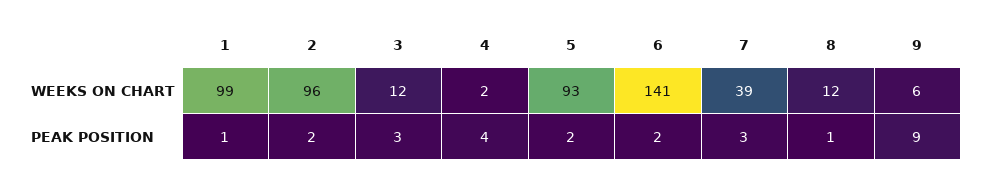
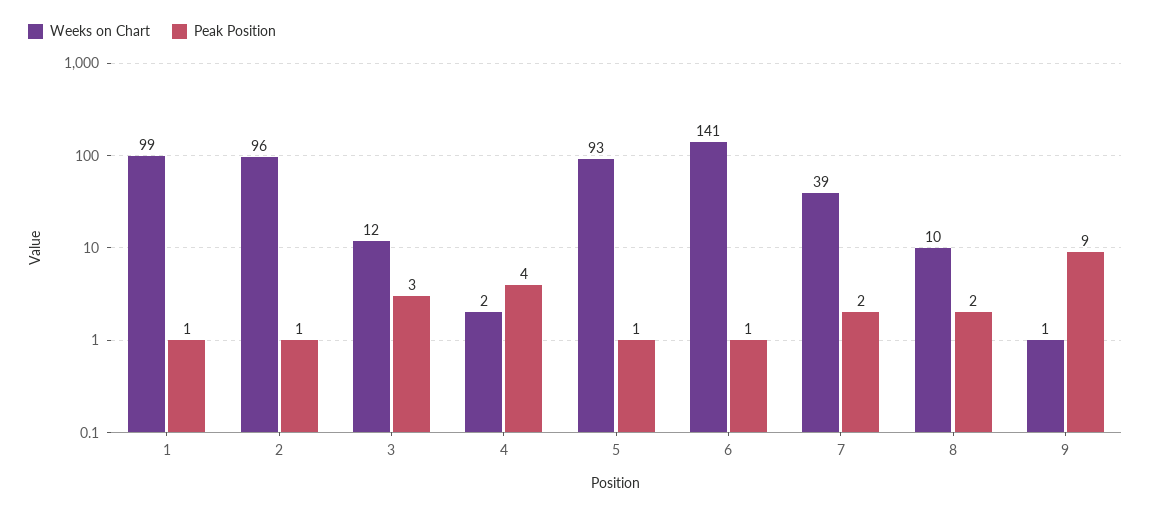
  {
    "WEEKS ON CHART": {
      "1": 99,
      "2": 96,
      "3": 12,
      "4": 2,
      "5": 93,
      "6": 141,
      "7": 39,
-     "8": 12,
+     "8": 10,
-     "9": 6
+     "9": 1
    },
    "PEAK POSITION": {
      "1": 1,
-     "2": 2,
+     "2": 1,
      "3": 3,
      "4": 4,
-     "5": 2,
+     "5": 1,
-     "6": 2,
+     "6": 1,
-     "7": 3,
+     "7": 2,
-     "8": 1,
+     "8": 2,
      "9": 9
    }
  }

